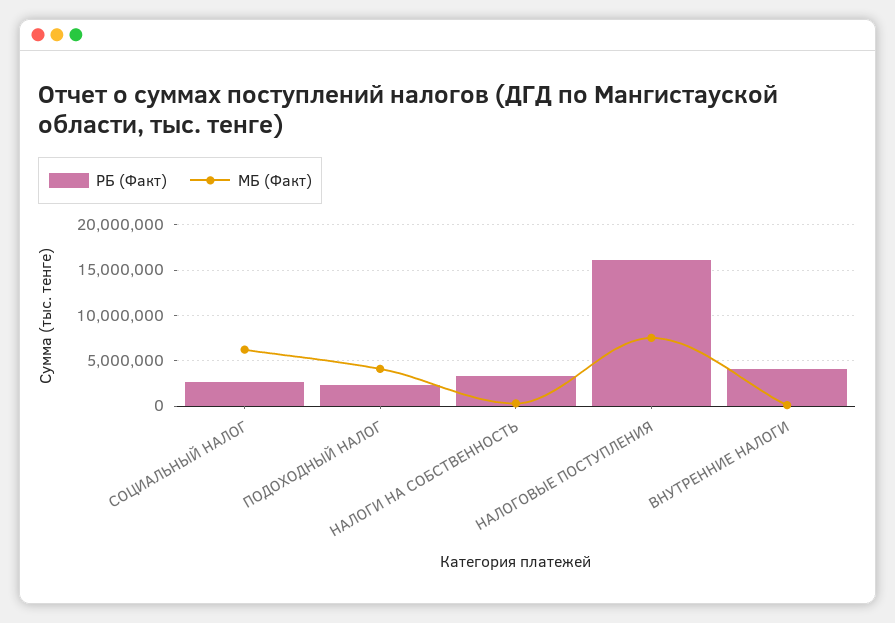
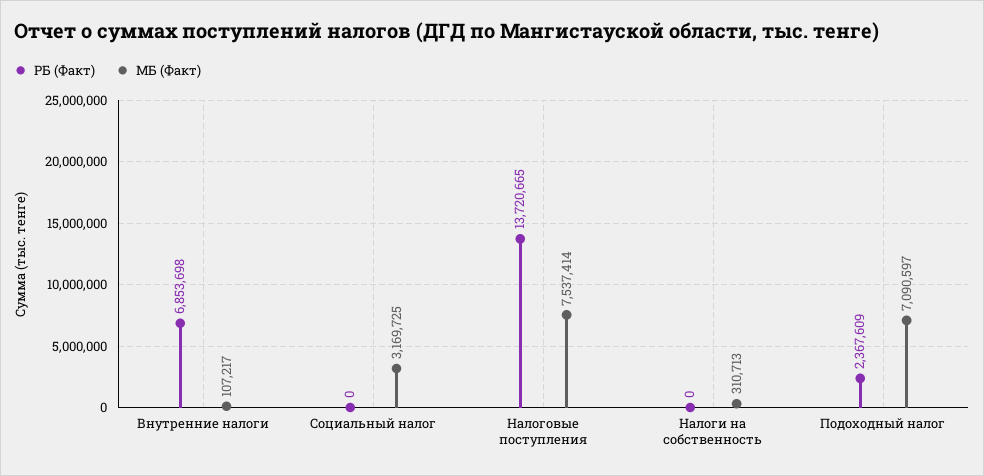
  {
    "РБ (Факт)": {
-     "СОЦИАЛЬНЫЙ НАЛОГ": 3000000,
+     "СОЦИАЛЬНЫЙ НАЛОГ": 0,
      "ПОДОХОДНЫЙ НАЛОГ": 2367609,
-     "НАЛОГИ НА СОБСТВЕННОСТЬ": 3000000,
+     "НАЛОГИ НА СОБСТВЕННОСТЬ": 0,
-     "НАЛОГОВЫЕ ПОСТУПЛЕНИЯ": 16000000,
+     "НАЛОГОВЫЕ ПОСТУПЛЕНИЯ": 13720665,
-     "ВНУТРЕННИЕ НАЛОГИ": 4000000
+     "ВНУТРЕННИЕ НАЛОГИ": 6853698
    },
    "МБ (Факт)": {
-     "СОЦИАЛЬНЫЙ НАЛОГ": 6000000,
+     "СОЦИАЛЬНЫЙ НАЛОГ": 3169725,
-     "ПОДОХОДНЫЙ НАЛОГ": 4000000,
+     "ПОДОХОДНЫЙ НАЛОГ": 7090597,
      "НАЛОГИ НА СОБСТВЕННОСТЬ": 310713,
      "НАЛОГОВЫЕ ПОСТУПЛЕНИЯ": 7537414,
      "ВНУТРЕННИЕ НАЛОГИ": 107217
    }
  }

